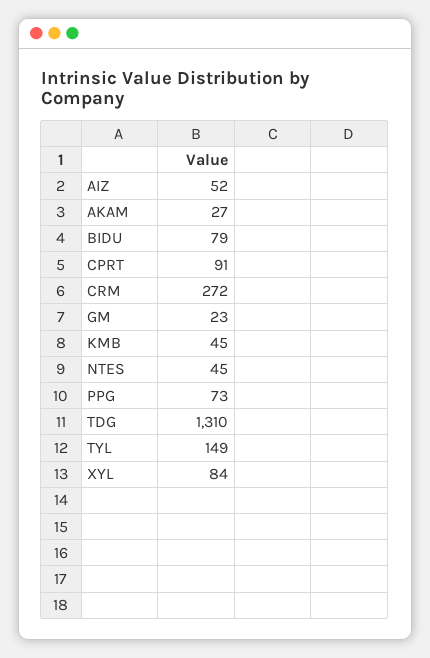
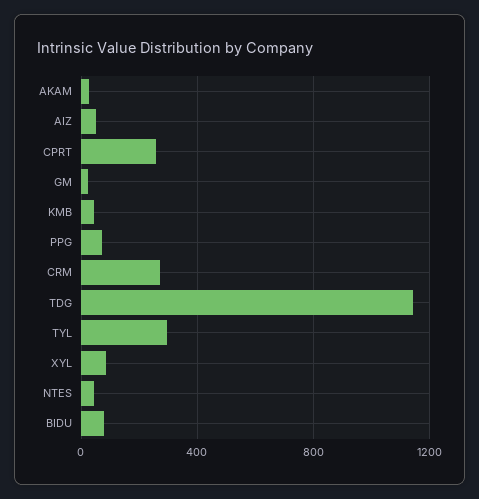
  {
    "AIZ": 52,
    "AKAM": 27,
    "BIDU": 79,
-   "CPRT": 91,
+   "CPRT": 250,
    "CRM": 272,
    "GM": 23,
    "KMB": 45,
    "NTES": 45,
    "PPG": 73,
-   "TDG": 1310,
+   "TDG": 1150,
-   "TYL": 149,
+   "TYL": 300,
    "XYL": 84
  }

